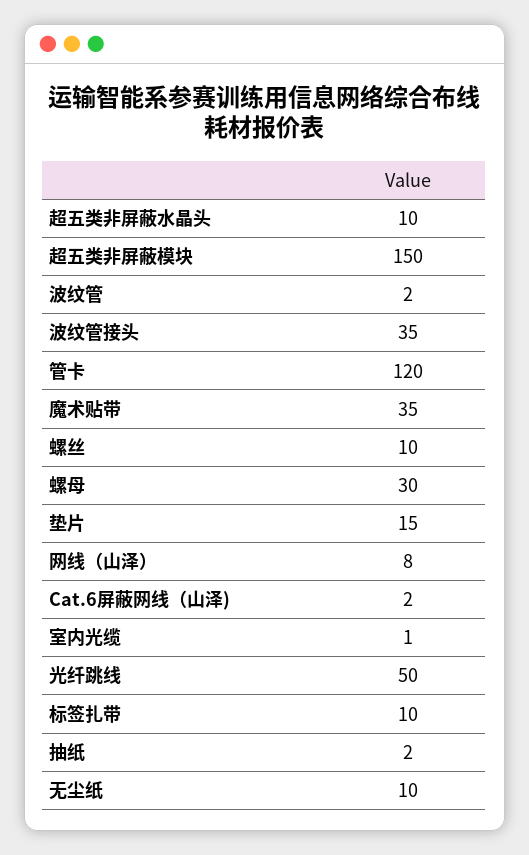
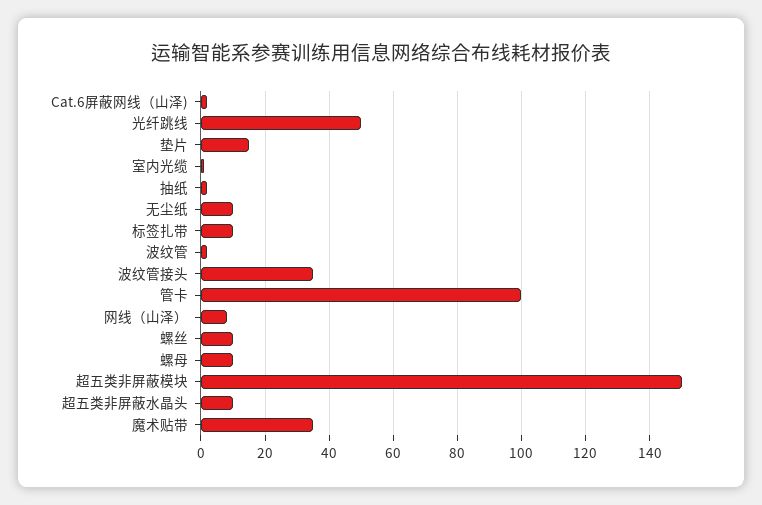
  {
    "超五类非屏蔽水晶头": 10,
    "超五类非屏蔽模块": 150,
    "波纹管": 2,
    "波纹管接头": 35,
-   "管卡": 120,
+   "管卡": 100,
    "魔术贴带": 35,
    "螺丝": 10,
-   "螺母": 30,
+   "螺母": 10,
    "垫片": 15,
    "网线（山泽）": 8,
    "Cat.6屏蔽网线（山泽)": 2,
    "室内光缆": 1,
    "光纤跳线": 50,
    "标签扎带": 10,
    "抽纸": 2,
    "无尘纸": 10
  }

